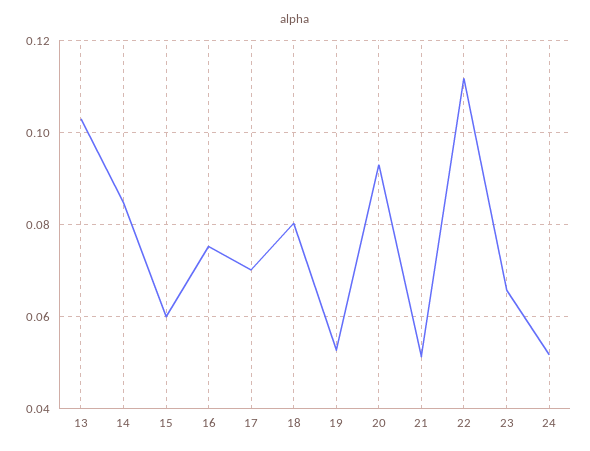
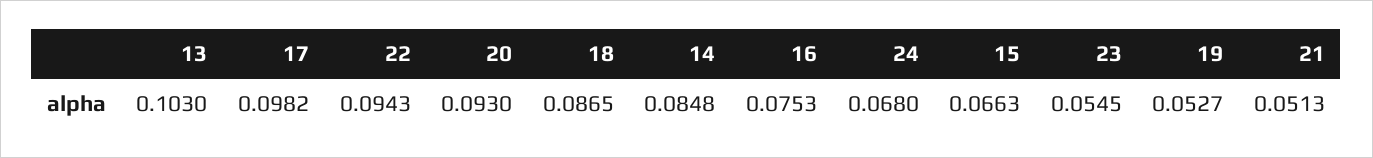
  {
    "13": 0.103,
    "14": 0.0848,
-   "15": 0.06,
+   "15": 0.0663,
    "16": 0.0753,
-   "17": 0.07,
+   "17": 0.0982,
-   "18": 0.08,
+   "18": 0.0865,
    "19": 0.0527,
    "20": 0.093,
    "21": 0.0513,
-   "22": 0.112,
+   "22": 0.0943,
-   "23": 0.066,
+   "23": 0.0545,
-   "24": 0.052
+   "24": 0.068
  }

